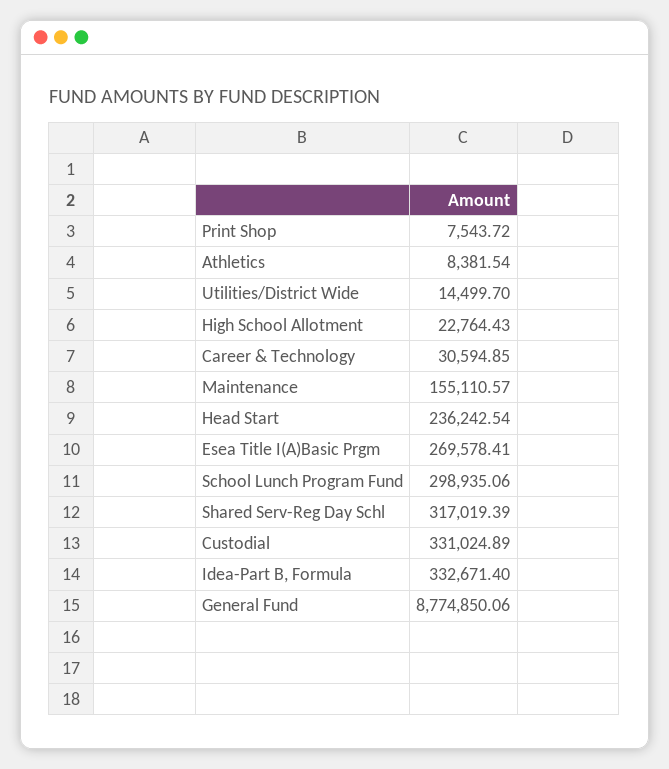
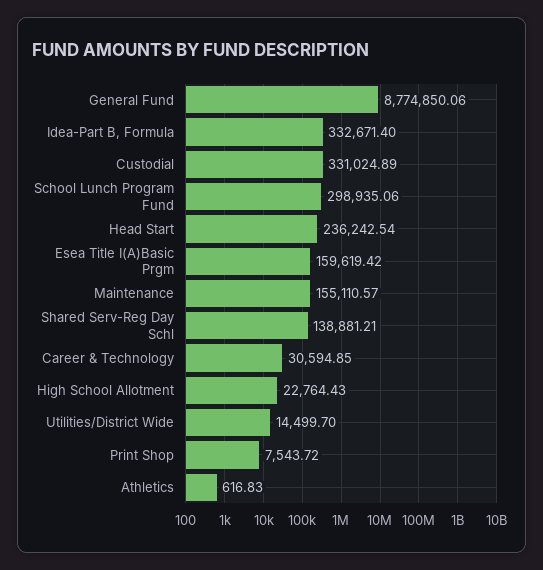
  {
    "Print Shop": 7543.72,
-   "Athletics": 8381.54,
+   "Athletics": 616.83,
    "Utilities/District Wide": 14499.7,
    "High School Allotment": 22764.43,
    "Career & Technology": 30594.85,
    "Maintenance": 155110.57,
    "Head Start": 236242.54,
-   "Esea Title I(A)Basic Prgm": 269578.41,
+   "Esea Title I(A)Basic Prgm": 159619.42,
    "School Lunch Program Fund": 298935.06,
-   "Shared Serv-Reg Day Schl": 317019.39,
+   "Shared Serv-Reg Day Schl": 138881.21,
    "Custodial": 331024.89,
    "Idea-Part B, Formula": 332671.4,
    "General Fund": 8774850.06
  }

